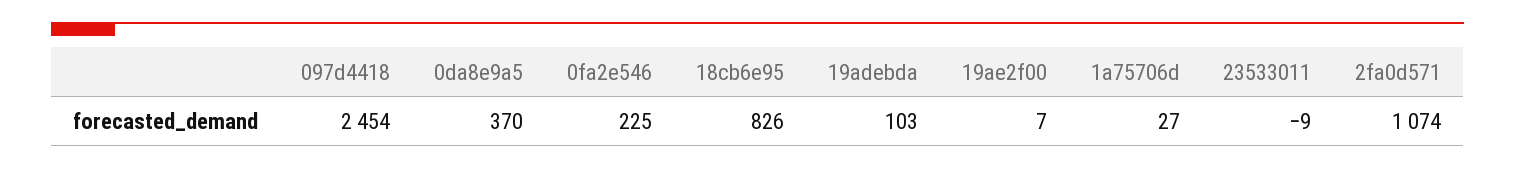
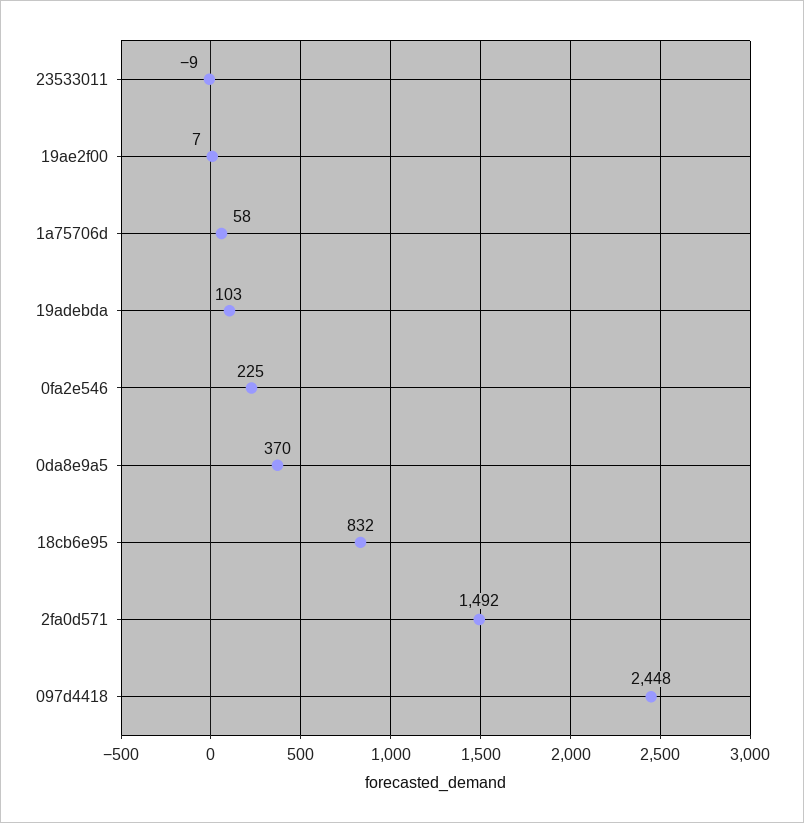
  {
-   "097d4418": 2454,
+   "097d4418": 2448,
    "0da8e9a5": 370,
    "0fa2e546": 225,
-   "18cb6e95": 826,
+   "18cb6e95": 832,
    "19adebda": 103,
    "19ae2f00": 7,
-   "1a75706d": 27,
+   "1a75706d": 58,
    "23533011": -9,
-   "2fa0d571": 1074
+   "2fa0d571": 1492
  }

